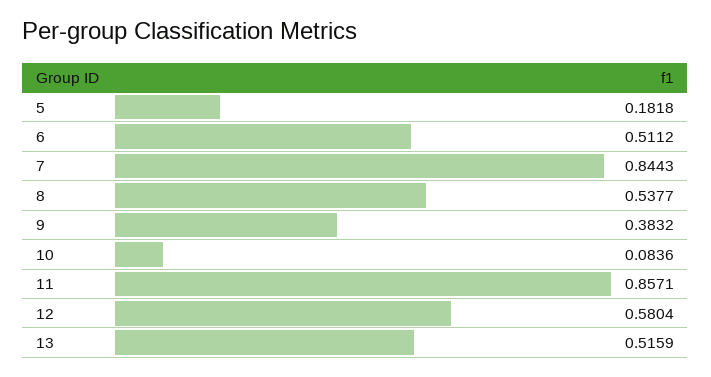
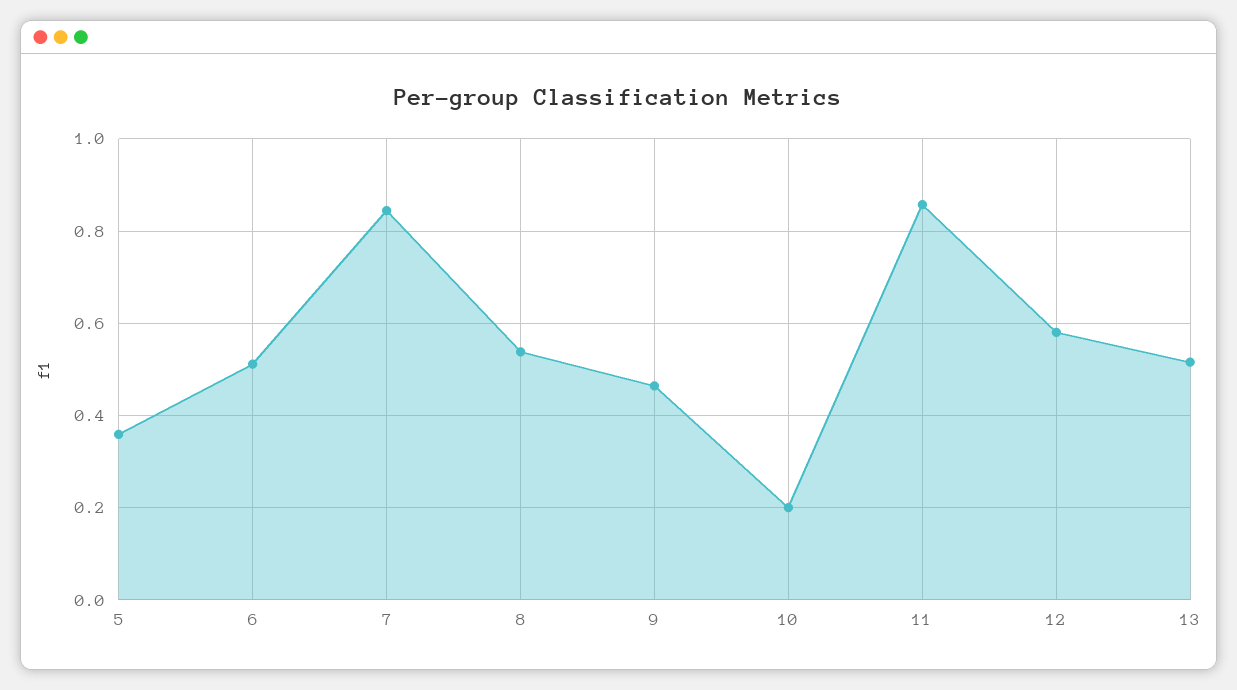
  {
-   "5": 0.1818,
+   "5": 0.36,
    "6": 0.5112,
    "7": 0.8443,
    "8": 0.5377,
-   "9": 0.3832,
+   "9": 0.46,
-   "10": 0.0836,
+   "10": 0.2,
    "11": 0.8571,
    "12": 0.5804,
    "13": 0.5159
  }

